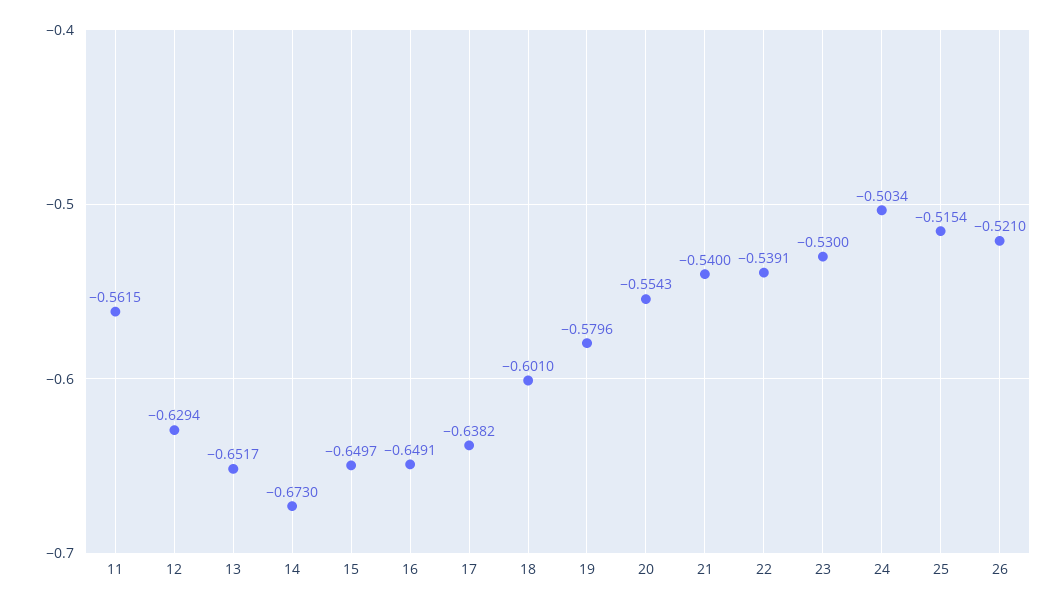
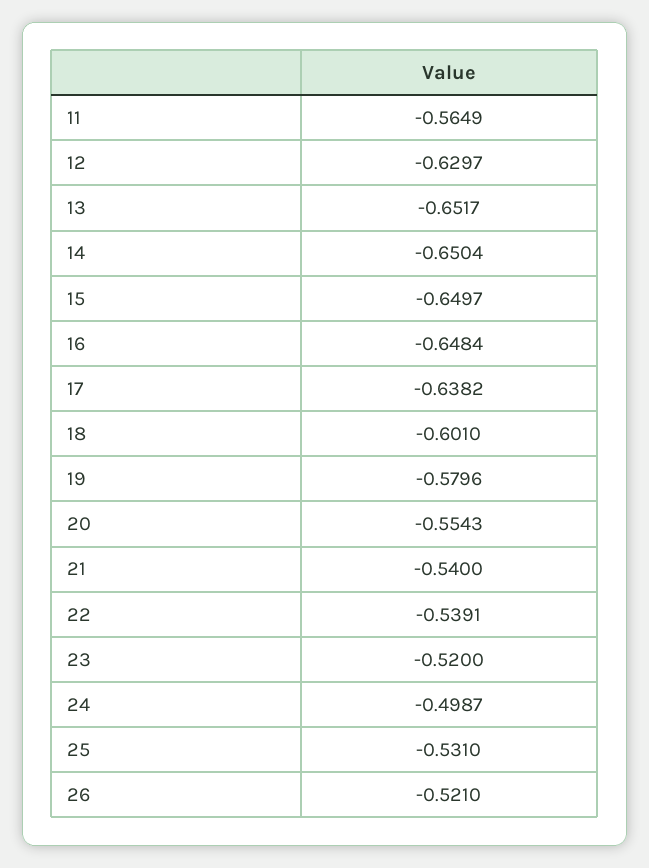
  {
-   "11": -0.5615,
+   "11": -0.5649,
-   "12": -0.6294,
+   "12": -0.6297,
    "13": -0.6517,
-   "14": -0.673,
+   "14": -0.6504,
    "15": -0.6497,
-   "16": -0.6491,
+   "16": -0.6484,
    "17": -0.6382,
    "18": -0.601,
    "19": -0.5796,
    "20": -0.5543,
    "21": -0.54,
    "22": -0.5391,
-   "23": -0.53,
+   "23": -0.52,
-   "24": -0.5034,
+   "24": -0.4987,
-   "25": -0.5154,
+   "25": -0.531,
    "26": -0.521
  }

